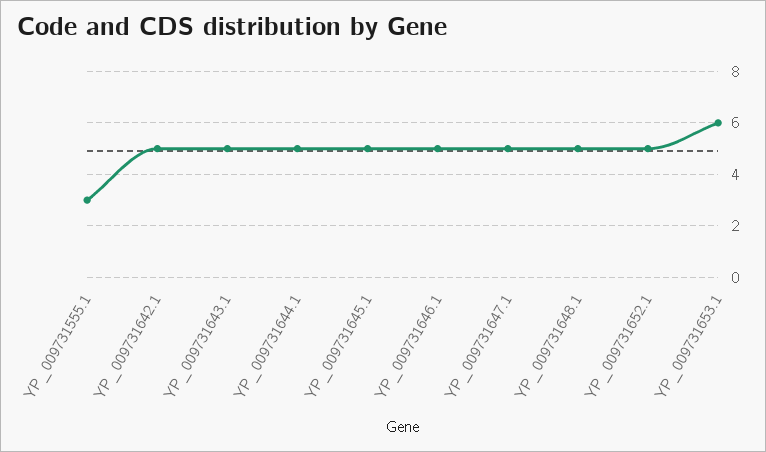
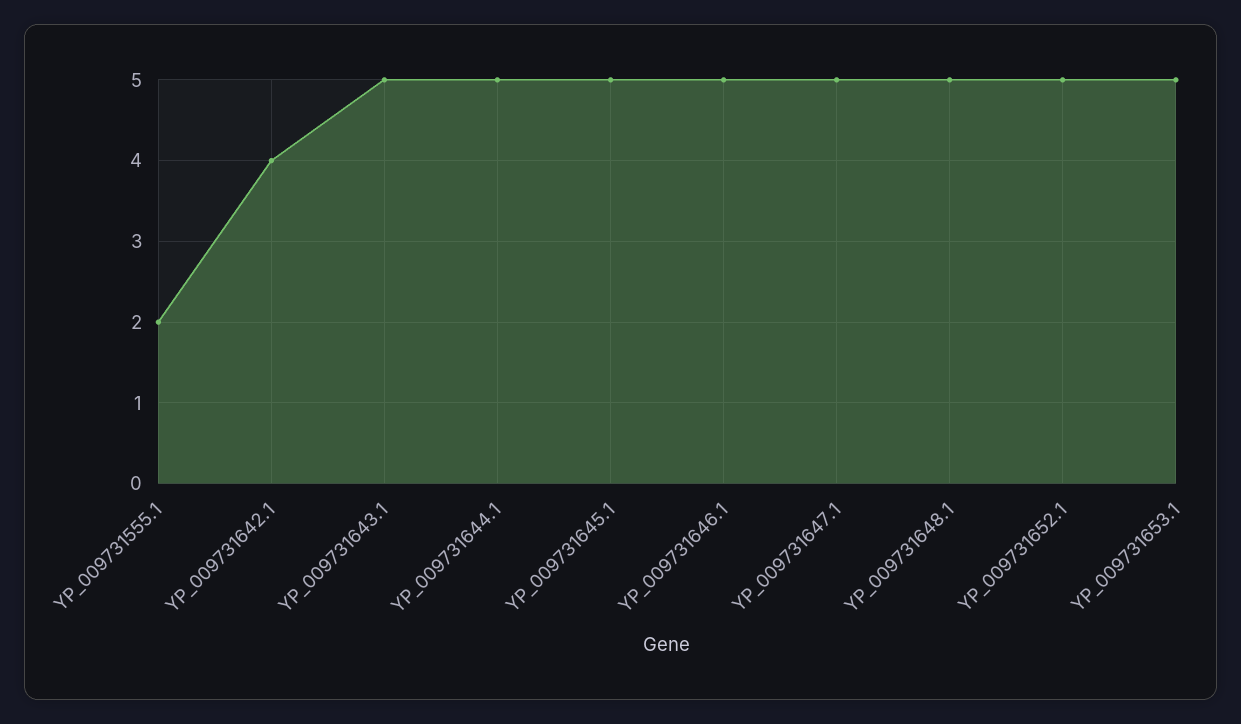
  {
-   "YP_009731555.1": 3,
+   "YP_009731555.1": 2,
-   "YP_009731642.1": 5,
+   "YP_009731642.1": 4,
    "YP_009731643.1": 5,
    "YP_009731644.1": 5,
    "YP_009731645.1": 5,
    "YP_009731646.1": 5,
    "YP_009731647.1": 5,
    "YP_009731648.1": 5,
    "YP_009731652.1": 5,
-   "YP_009731653.1": 6
+   "YP_009731653.1": 5
  }

